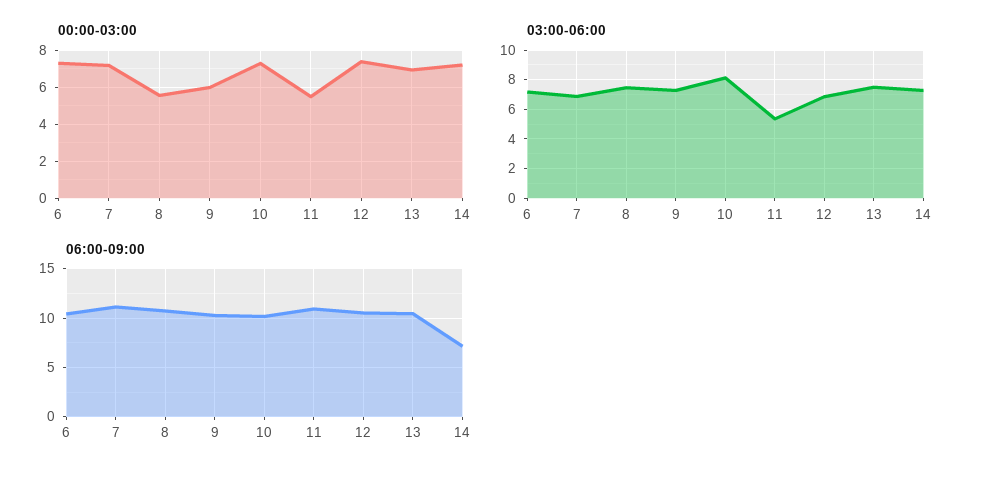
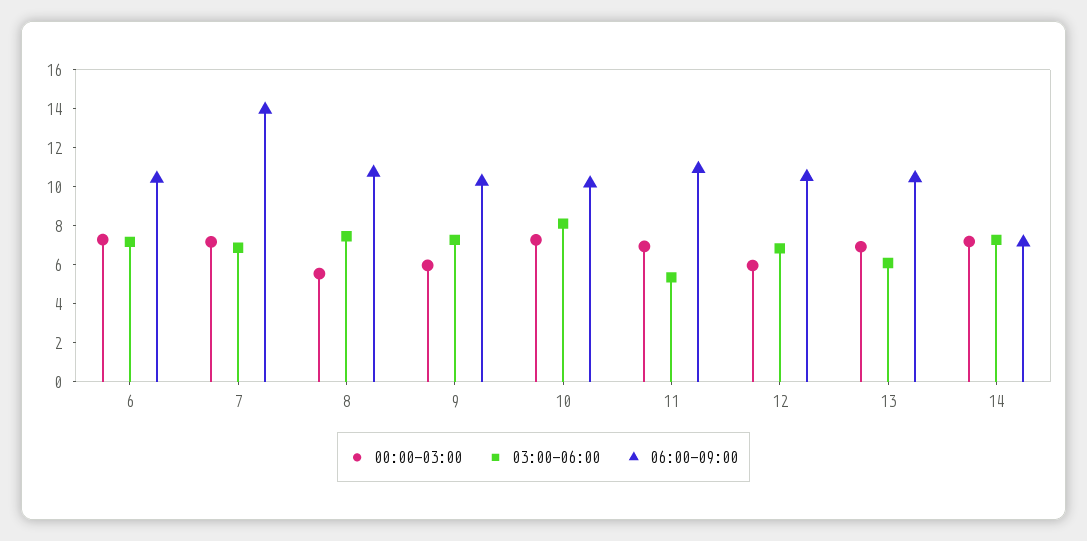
  {
    "00:00-03:00": {
      "6": 7.5,
      "7": 7,
      "8": 5.5,
      "9": 6,
      "10": 7.5,
-     "11": 5.5,
+     "11": 7,
-     "12": 7.5,
+     "12": 6,
      "13": 7,
      "14": 7
    },
    "03:00-06:00": {
      "6": 7,
      "7": 7,
      "8": 7.5,
      "9": 7.5,
      "10": 8,
      "11": 5.5,
      "12": 7,
-     "13": 7.5,
+     "13": 6,
      "14": 7.5
    },
    "06:00-09:00": {
      "6": 10.5,
-     "7": 11,
+     "7": 14,
      "8": 10.5,
      "9": 10.5,
      "10": 10,
      "11": 11,
      "12": 10.5,
      "13": 10.5,
      "14": 7
    }
  }

